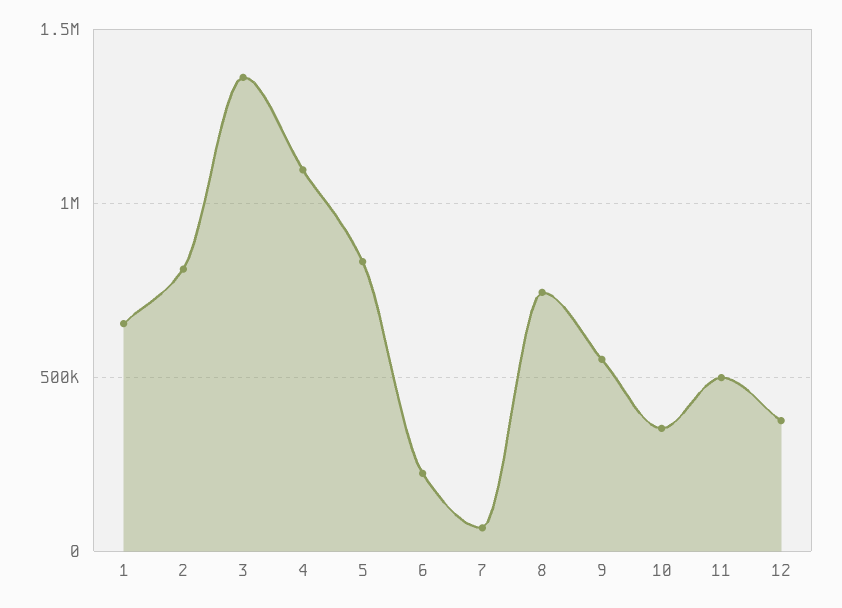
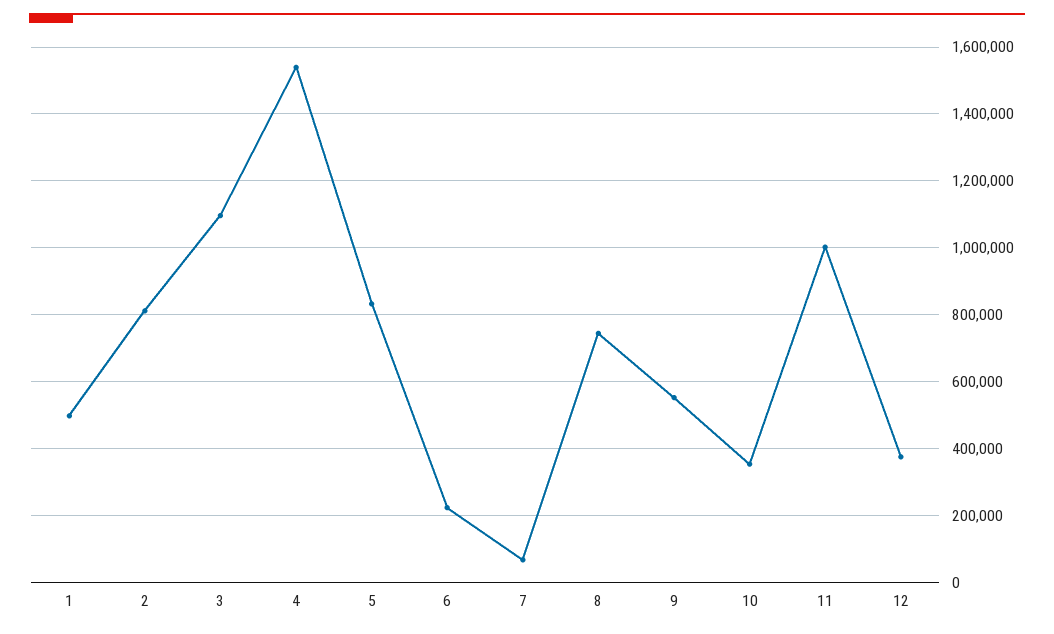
  {
-   "1": 650000,
+   "1": 500000,
    "2": 820000,
-   "3": 1350000,
+   "3": 1100000,
-   "4": 1100000,
+   "4": 1540000,
    "5": 840000,
    "6": 220000,
    "7": 60000,
    "8": 740000,
    "9": 560000,
    "10": 360000,
-   "11": 500000,
+   "11": 1000000,
    "12": 380000
  }

